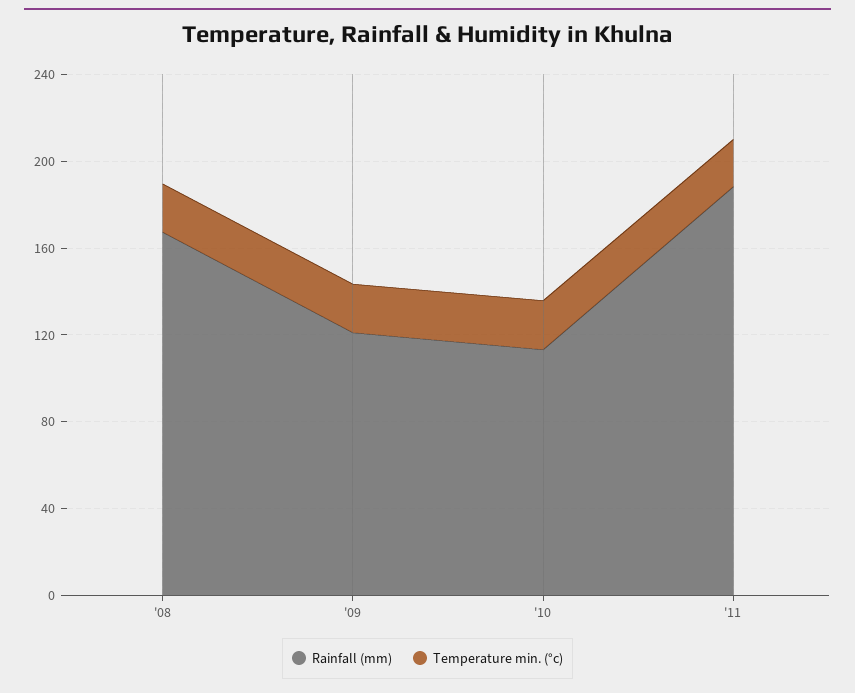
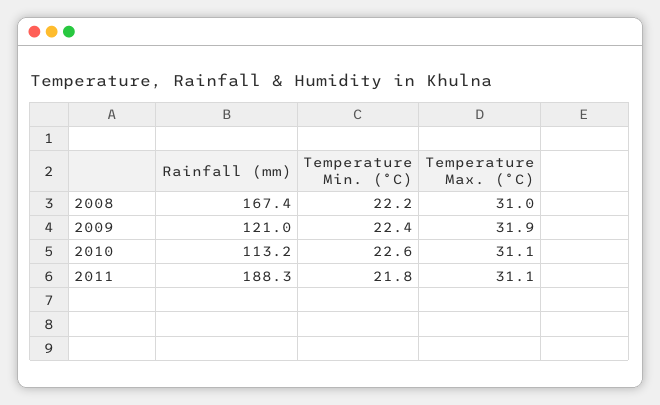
  {
    "Rainfall (mm)": {
      "'08": 167.4,
      "'09": 121,
      "'10": 113.2,
      "'11": 188.3
    },
    "Temperature min. (°c)": {
      "'08": 22.2,
      "'09": 22.4,
      "'10": 22.6,
      "'11": 21.8
-   }
+   },
+   "Temperature Max. (°C)": {
+     "'08": 31,
+     "'09": 31.9,
+     "'10": 31.1,
+     "'11": 31.1
+   }
  }

